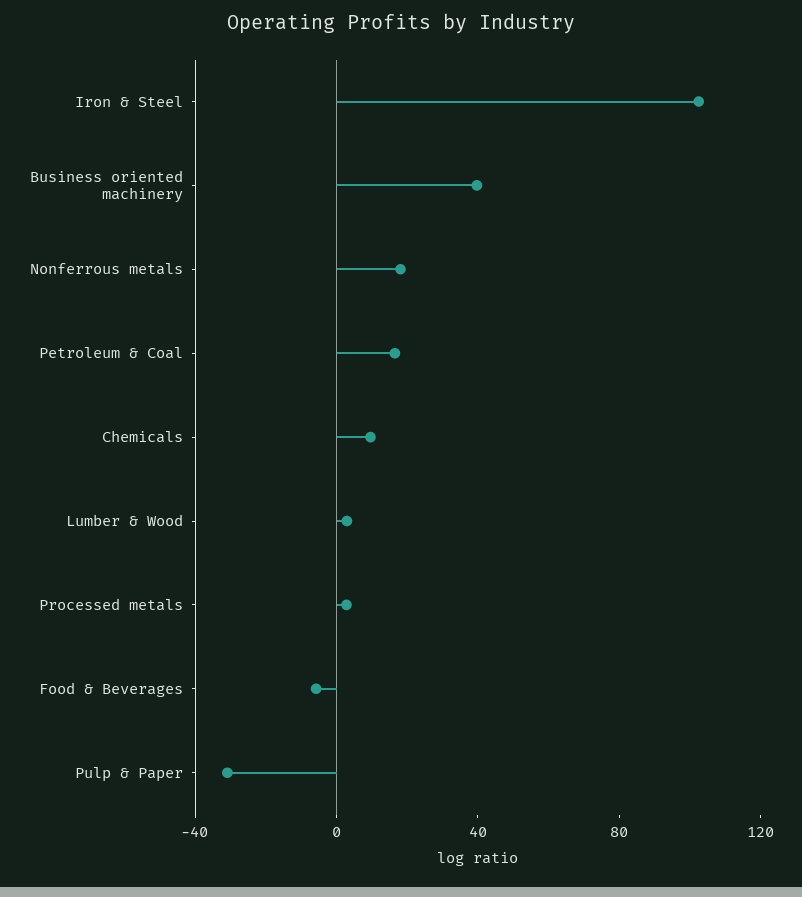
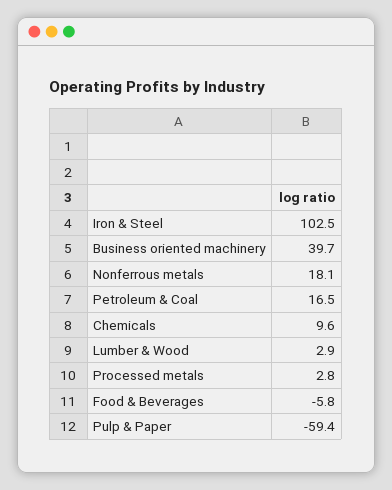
  {
    "Iron & Steel": 102.5,
    "Business oriented machinery": 39.7,
    "Nonferrous metals": 18.1,
    "Petroleum & Coal": 16.5,
    "Chemicals": 9.6,
    "Lumber & Wood": 2.9,
    "Processed metals": 2.8,
    "Food & Beverages": -5.8,
-   "Pulp & Paper": -30
+   "Pulp & Paper": -59.4
  }

